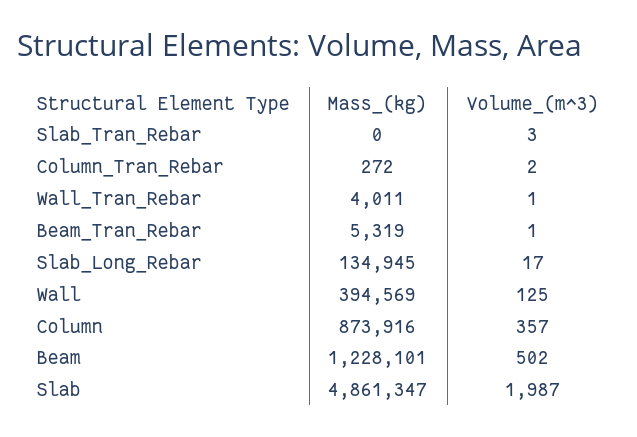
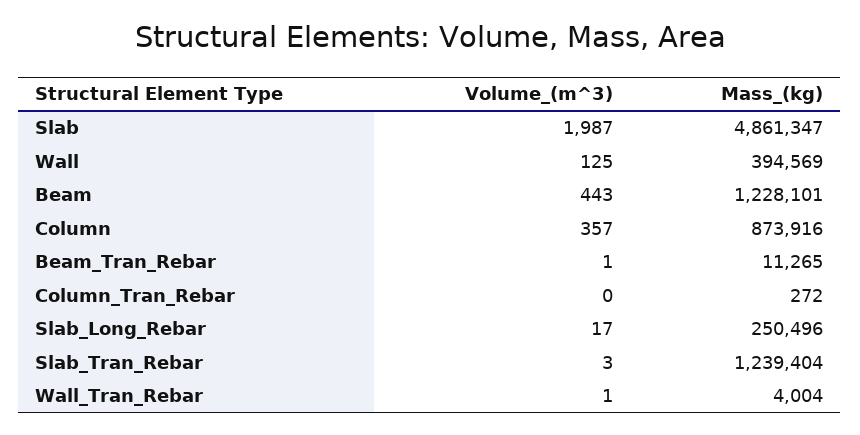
  {
    "Mass_(kg)": {
-     "Slab_Tran_Rebar": 0,
+     "Slab_Tran_Rebar": 1239404,
      "Column_Tran_Rebar": 272,
-     "Wall_Tran_Rebar": 4011,
+     "Wall_Tran_Rebar": 4004,
-     "Beam_Tran_Rebar": 5319,
+     "Beam_Tran_Rebar": 11265,
-     "Slab_Long_Rebar": 134945,
+     "Slab_Long_Rebar": 250496,
      "Wall": 394569,
      "Column": 873916,
      "Beam": 1228101,
      "Slab": 4861347
    },
    "Volume_(m^3)": {
      "Slab_Tran_Rebar": 3,
-     "Column_Tran_Rebar": 2,
+     "Column_Tran_Rebar": 0,
      "Wall_Tran_Rebar": 1,
      "Beam_Tran_Rebar": 1,
      "Slab_Long_Rebar": 17,
      "Wall": 125,
      "Column": 357,
-     "Beam": 502,
+     "Beam": 443,
      "Slab": 1987
    }
  }

